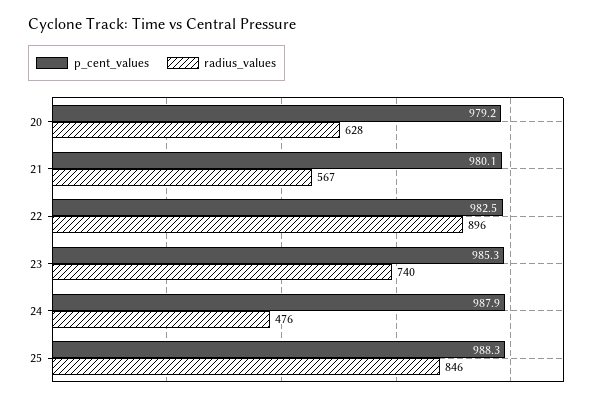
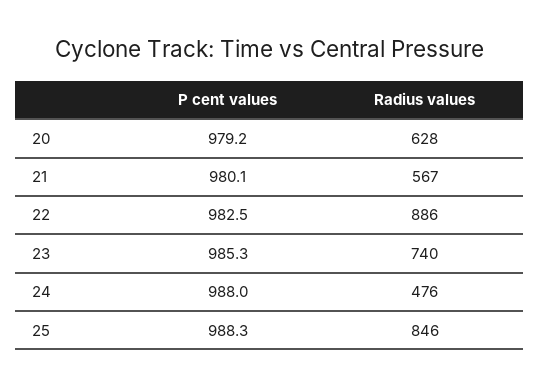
  {
    "p_cent_values": {
      "20": 979.2,
      "21": 980.1,
      "22": 982.5,
      "23": 985.3,
-     "24": 987.9,
+     "24": 988,
      "25": 988.3
    },
    "radius_values": {
      "20": 628,
      "21": 567,
-     "22": 896,
+     "22": 886,
      "23": 740,
      "24": 476,
      "25": 846
    }
  }

